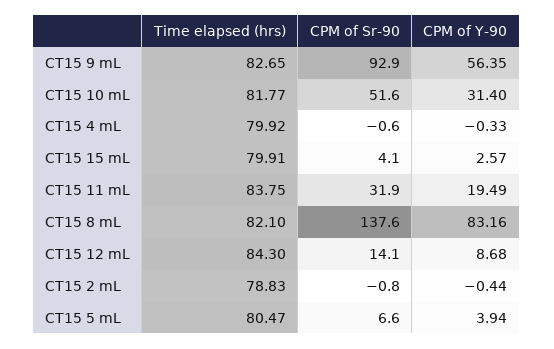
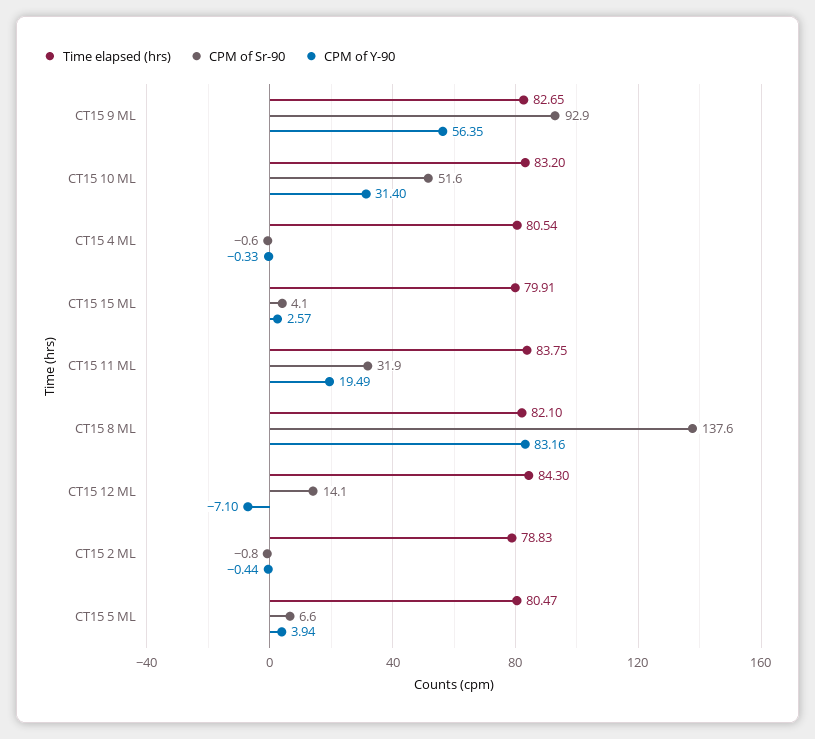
  {
    "Time elapsed (hrs)": {
      "CT15 9 mL": 82.65,
-     "CT15 10 mL": 81.77,
+     "CT15 10 mL": 83.2,
-     "CT15 4 mL": 79.92,
+     "CT15 4 mL": 80.54,
      "CT15 15 mL": 79.91,
      "CT15 11 mL": 83.75,
      "CT15 8 mL": 82.1,
      "CT15 12 mL": 84.3,
      "CT15 2 mL": 78.83,
      "CT15 5 mL": 80.47
    },
    "CPM of Sr-90": {
      "CT15 9 mL": 92.9,
      "CT15 10 mL": 51.6,
      "CT15 4 mL": -0.6,
      "CT15 15 mL": 4.1,
      "CT15 11 mL": 31.9,
      "CT15 8 mL": 137.6,
      "CT15 12 mL": 14.1,
      "CT15 2 mL": -0.8,
      "CT15 5 mL": 6.6
    },
    "CPM of Y-90": {
      "CT15 9 mL": 56.35,
      "CT15 10 mL": 31.4,
      "CT15 4 mL": -0.33,
      "CT15 15 mL": 2.57,
      "CT15 11 mL": 19.49,
      "CT15 8 mL": 83.16,
-     "CT15 12 mL": 8.68,
+     "CT15 12 mL": -7.1,
      "CT15 2 mL": -0.44,
      "CT15 5 mL": 3.94
    }
  }

